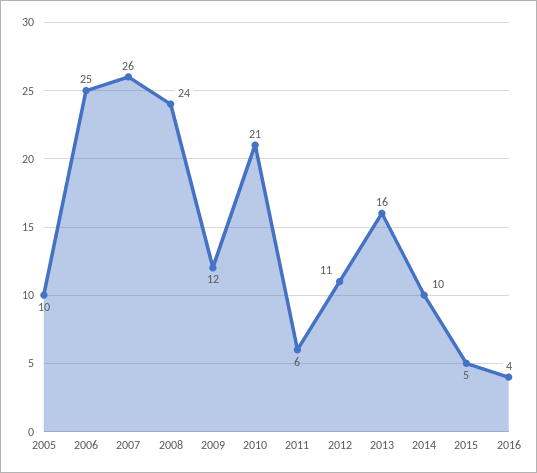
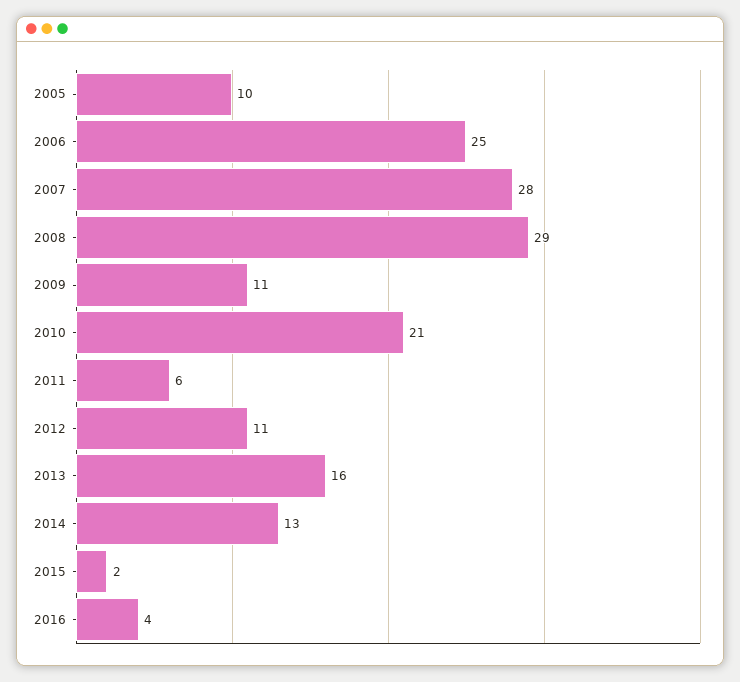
  {
    "2005": 10,
    "2006": 25,
-   "2007": 26,
+   "2007": 28,
-   "2008": 24,
+   "2008": 29,
-   "2009": 12,
+   "2009": 11,
    "2010": 21,
    "2011": 6,
    "2012": 11,
    "2013": 16,
-   "2014": 10,
+   "2014": 13,
-   "2015": 5,
+   "2015": 2,
    "2016": 4
  }

